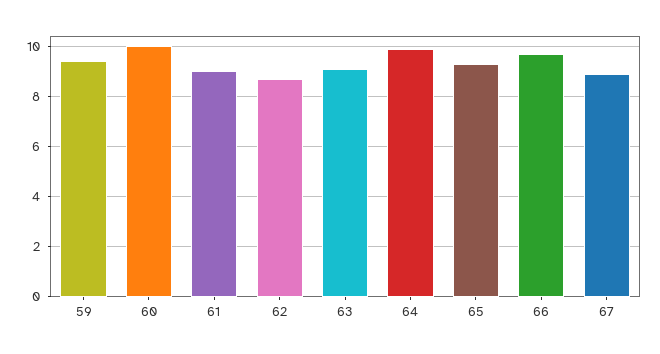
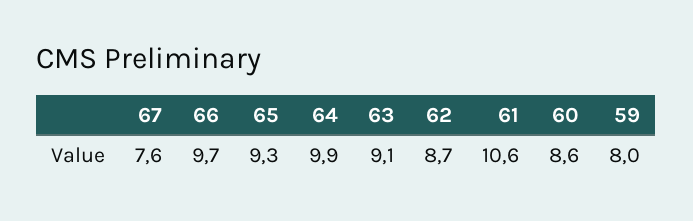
  {
-   "59": 9.5,
+   "59": 8,
-   "60": 10,
+   "60": 8.6,
-   "61": 9,
+   "61": 10.6,
    "62": 8.7,
    "63": 9.1,
    "64": 9.9,
    "65": 9.3,
    "66": 9.7,
-   "67": 9
+   "67": 7.6
  }

